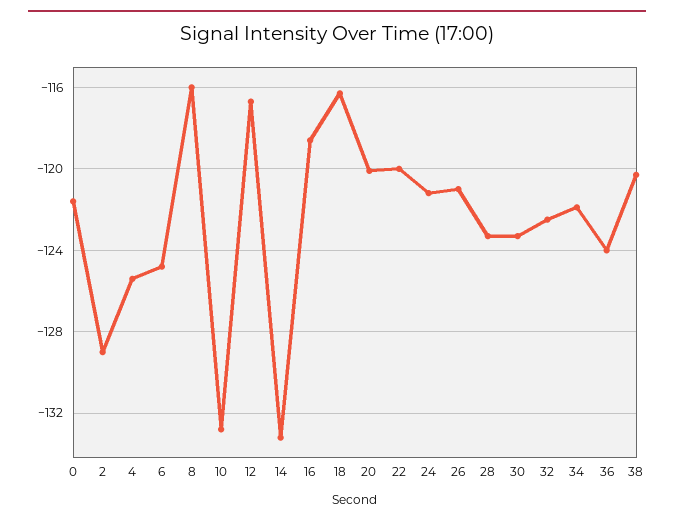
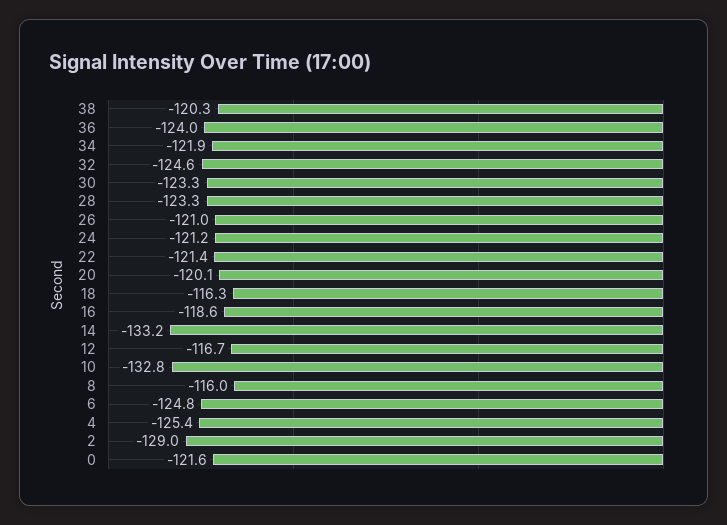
  {
    "0": -121.6,
    "2": -129,
    "4": -125.4,
    "6": -124.8,
    "8": -116,
    "10": -132.8,
    "12": -116.7,
    "14": -133.2,
    "16": -118.6,
    "18": -116.3,
    "20": -120.1,
-   "22": -120,
+   "22": -121.4,
    "24": -121.2,
    "26": -121,
    "28": -123.3,
    "30": -123.3,
-   "32": -122.5,
+   "32": -124.6,
    "34": -121.9,
    "36": -124,
    "38": -120.3
  }

